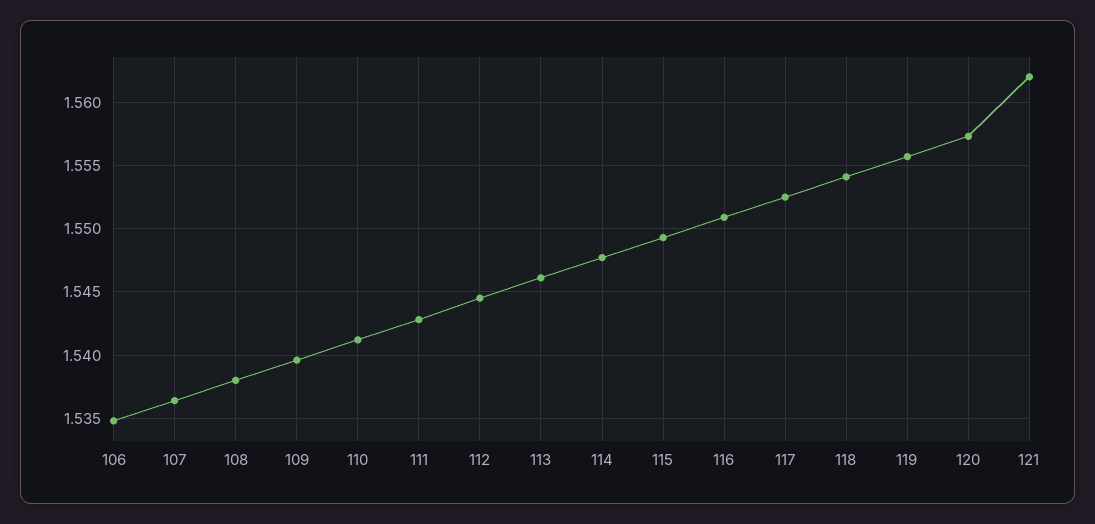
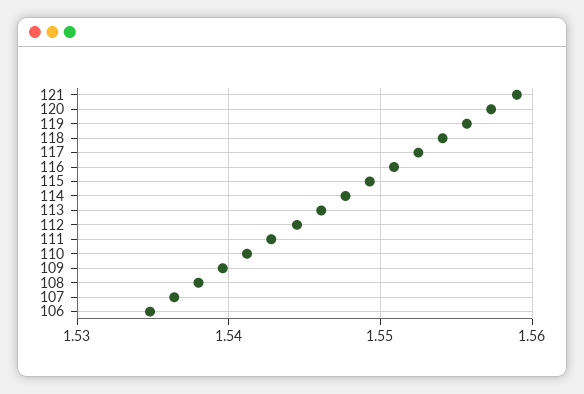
  {
    "106": 1.535,
    "107": 1.5365,
    "108": 1.538,
    "109": 1.5395,
    "110": 1.541,
    "111": 1.543,
    "112": 1.5445,
    "113": 1.546,
    "114": 1.5475,
    "115": 1.5495,
    "116": 1.551,
    "117": 1.5525,
    "118": 1.554,
    "119": 1.5555,
    "120": 1.5575,
-   "121": 1.562
+   "121": 1.559
  }

